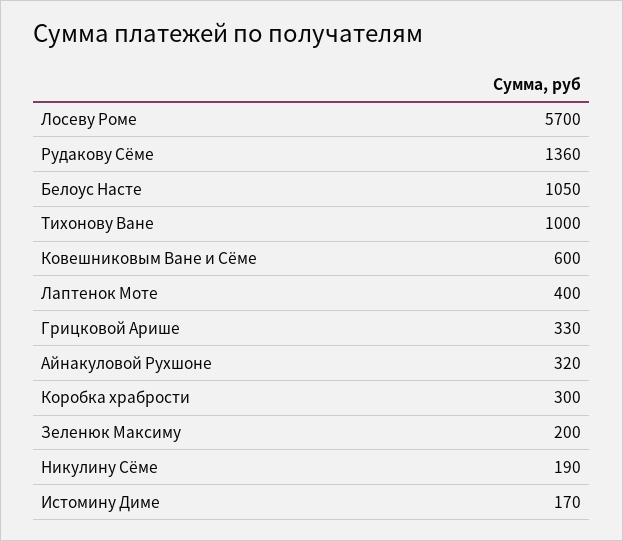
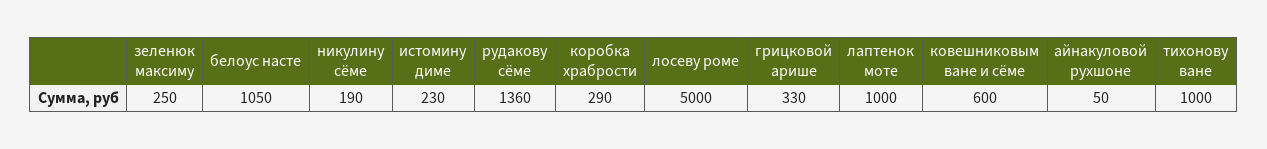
  {
-   "Лосеву Роме": 5700,
+   "Лосеву Роме": 5000,
    "Рудакову Сёме": 1360,
    "Белоус Насте": 1050,
    "Тихонову Ване": 1000,
    "Ковешниковым Ване и Сёме": 600,
-   "Лаптенок Моте": 400,
+   "Лаптенок Моте": 1000,
    "Грицковой Арише": 330,
-   "Айнакуловой Рухшоне": 320,
+   "Айнакуловой Рухшоне": 50,
-   "Коробка храбрости": 300,
+   "Коробка храбрости": 290,
-   "Зеленюк Максиму": 200,
+   "Зеленюк Максиму": 250,
    "Никулину Сёме": 190,
-   "Истомину Диме": 170
+   "Истомину Диме": 230
  }

